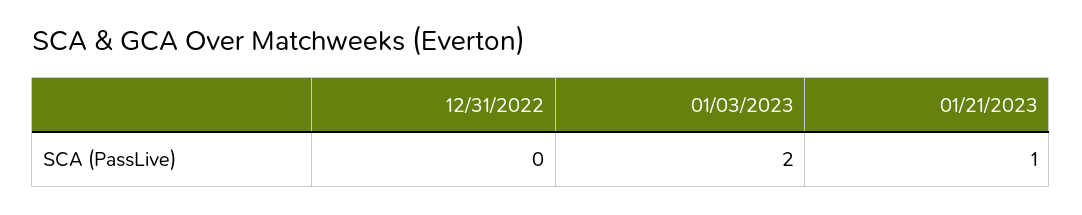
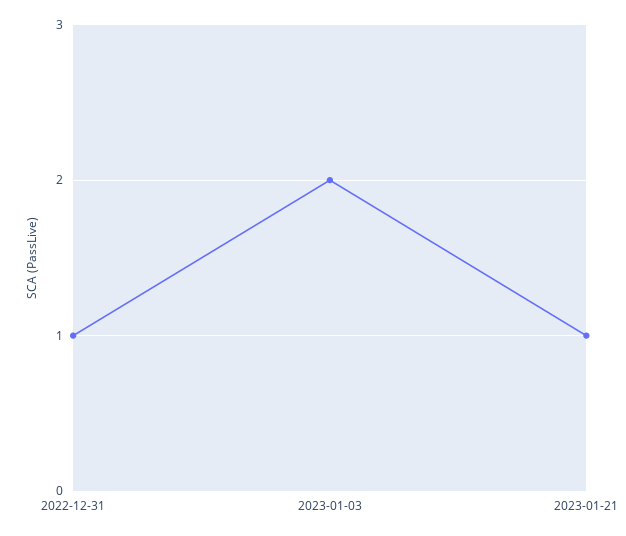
  {
-   "12/31/2022": 0,
+   "12/31/2022": 1,
    "01/03/2023": 2,
    "01/21/2023": 1
  }

